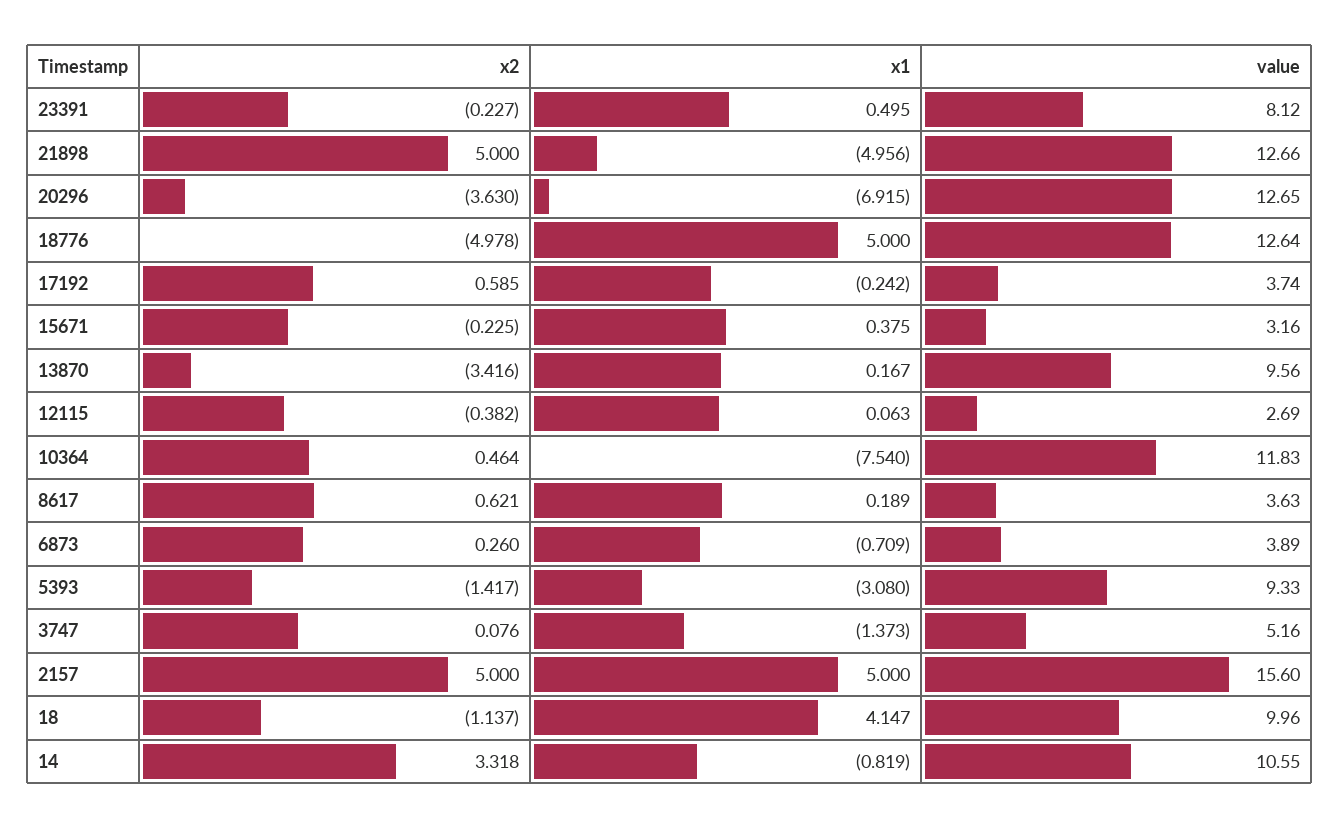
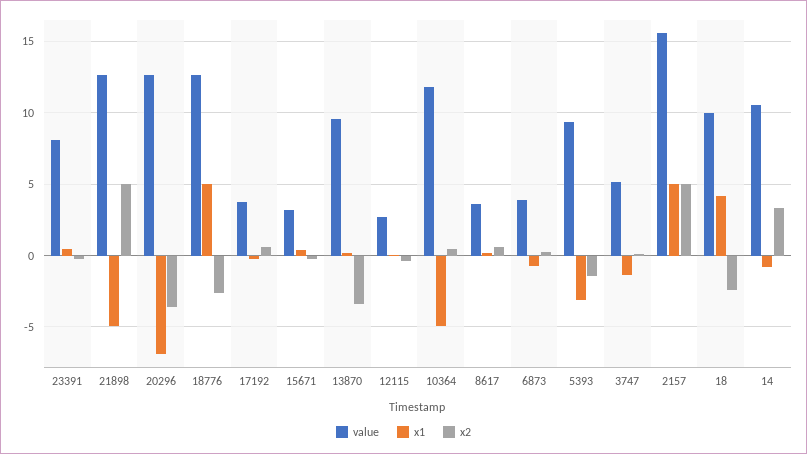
  {
    "x2": {
      "23391": -0.227,
      "21898": 5,
      "20296": -3.63,
-     "18776": -4.978,
+     "18776": -2.5,
      "17192": 0.585,
      "15671": -0.225,
      "13870": -3.416,
      "12115": -0.382,
      "10364": 0.464,
      "8617": 0.621,
      "6873": 0.26,
      "5393": -1.417,
      "3747": 0.076,
      "2157": 5,
-     "18": -1.137,
+     "18": -2.5,
      "14": 3.318
    },
    "x1": {
      "23391": 0.495,
      "21898": -4.956,
      "20296": -6.915,
      "18776": 5,
      "17192": -0.242,
      "15671": 0.375,
      "13870": 0.167,
      "12115": 0.063,
-     "10364": -7.54,
+     "10364": -5,
      "8617": 0.189,
      "6873": -0.709,
      "5393": -3.08,
      "3747": -1.373,
      "2157": 5,
      "18": 4.147,
      "14": -0.819
    },
    "value": {
      "23391": 8.12,
      "21898": 12.66,
      "20296": 12.65,
      "18776": 12.64,
      "17192": 3.74,
      "15671": 3.16,
      "13870": 9.56,
      "12115": 2.69,
      "10364": 11.83,
      "8617": 3.63,
      "6873": 3.89,
      "5393": 9.33,
      "3747": 5.16,
      "2157": 15.6,
      "18": 9.96,
      "14": 10.55
    }
  }

